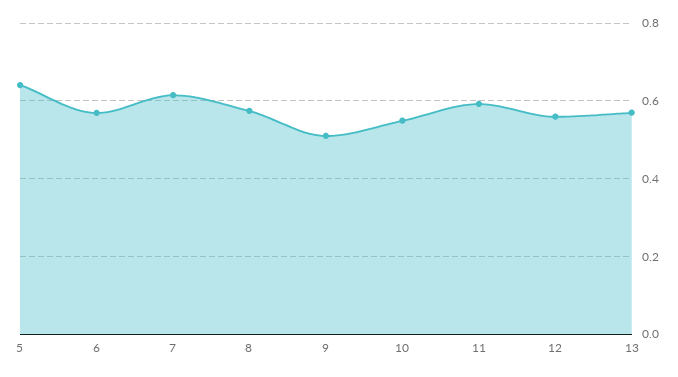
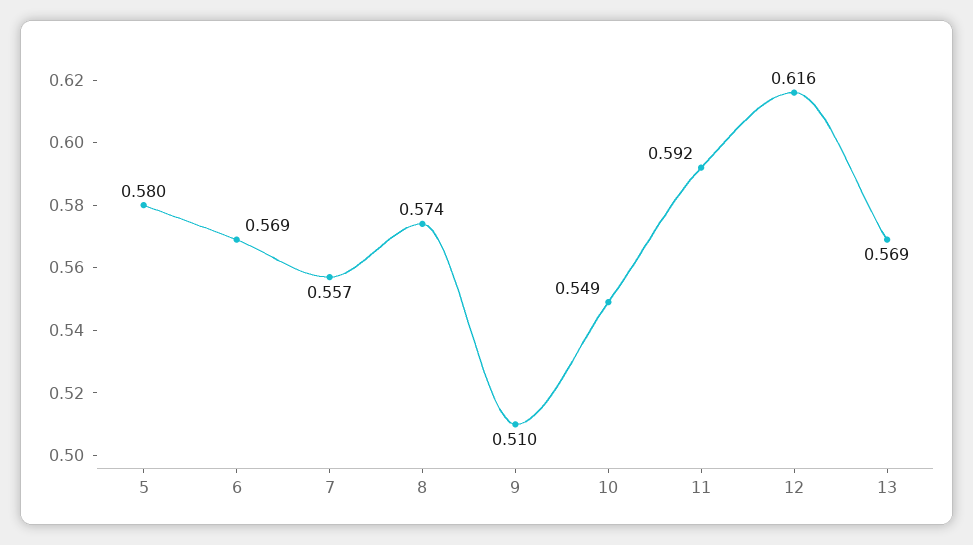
  {
-   "5": 0.64,
+   "5": 0.58,
    "6": 0.569,
-   "7": 0.62,
+   "7": 0.557,
    "8": 0.574,
    "9": 0.51,
    "10": 0.549,
    "11": 0.592,
-   "12": 0.56,
+   "12": 0.616,
    "13": 0.569
  }

